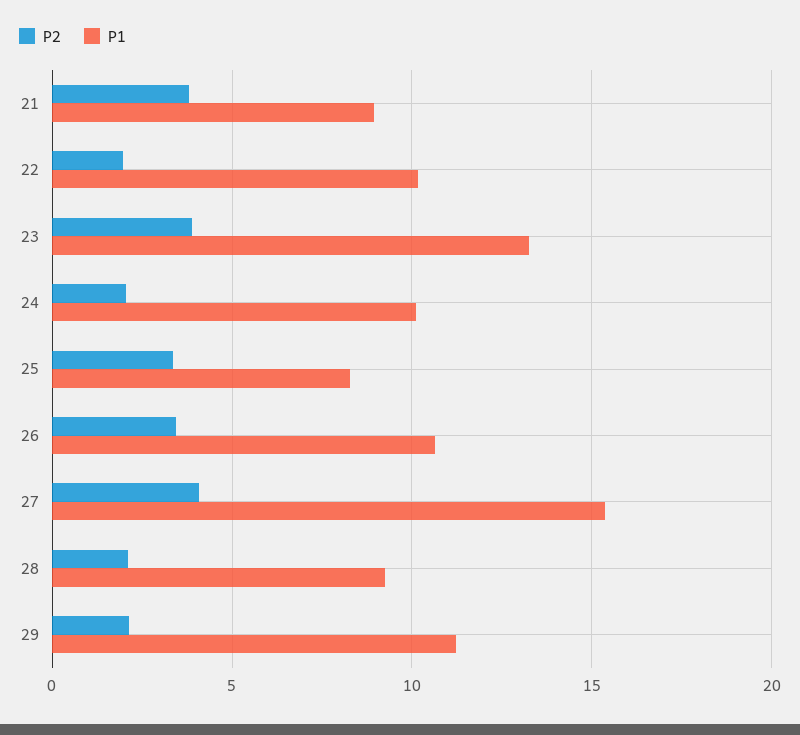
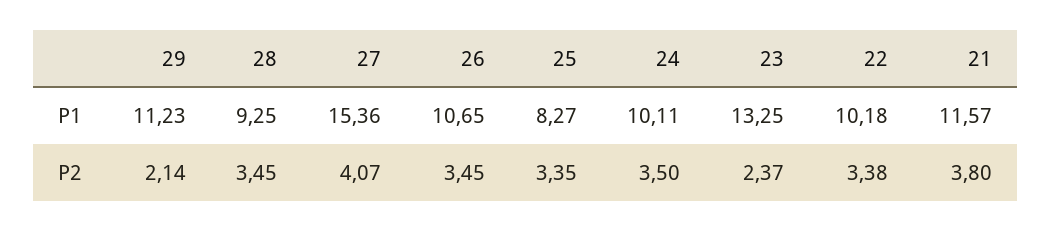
  {
    "P2": {
      "21": 3.8,
-     "22": 2,
+     "22": 3.38,
-     "23": 4,
+     "23": 2.37,
-     "24": 2,
+     "24": 3.5,
      "25": 3.35,
      "26": 3.45,
      "27": 4.07,
-     "28": 2,
+     "28": 3.45,
      "29": 2.14
    },
    "P1": {
-     "21": 9,
+     "21": 11.57,
      "22": 10.18,
      "23": 13.25,
      "24": 10.11,
      "25": 8.27,
      "26": 10.65,
      "27": 15.36,
      "28": 9.25,
      "29": 11.23
    }
  }

